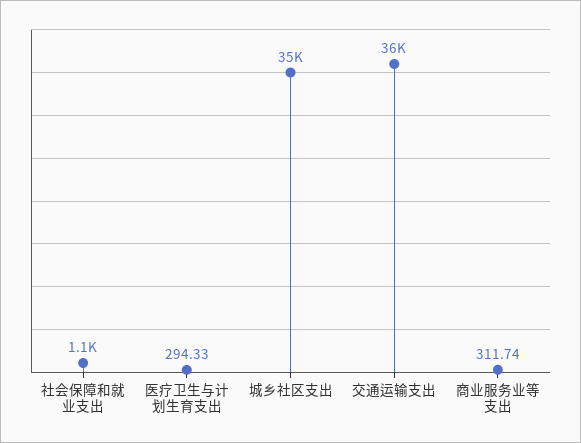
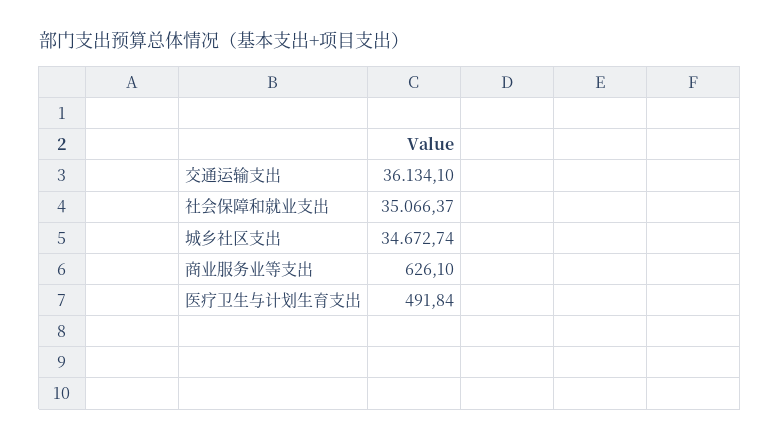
  {
-   "社会保障和就业支出": 1100,
+   "社会保障和就业支出": 35066.37,
-   "医疗卫生与计划生育支出": 294.33,
+   "医疗卫生与计划生育支出": 491.84,
    "城乡社区支出": 34672.74,
    "交通运输支出": 36134.1,
-   "商业服务业等支出": 311.74
+   "商业服务业等支出": 626.1
  }

